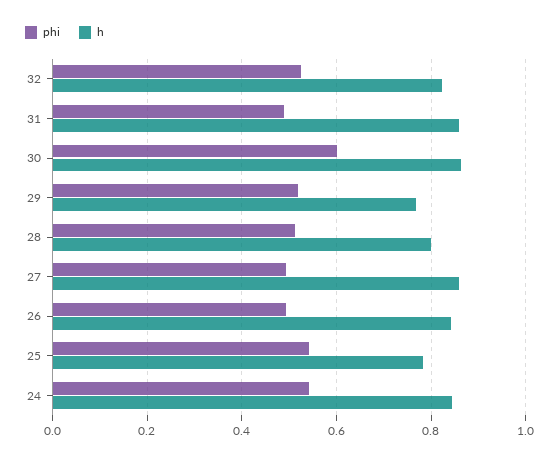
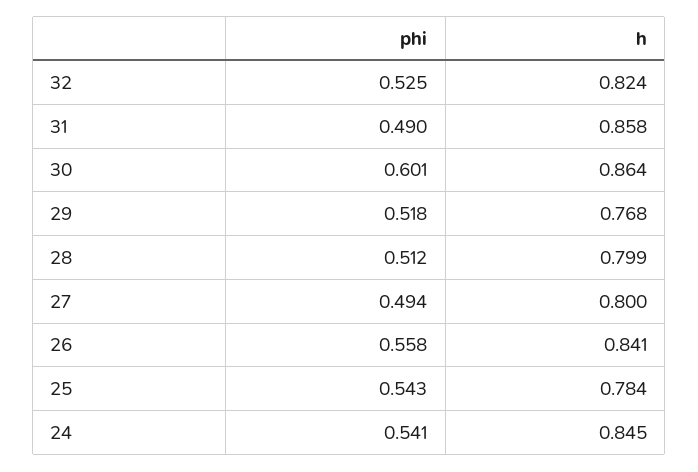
  {
    "phi": {
      "32": 0.525,
      "31": 0.49,
      "30": 0.601,
      "29": 0.518,
      "28": 0.512,
      "27": 0.494,
-     "26": 0.5,
+     "26": 0.558,
      "25": 0.543,
      "24": 0.541
    },
    "h": {
      "32": 0.824,
      "31": 0.858,
      "30": 0.864,
      "29": 0.768,
      "28": 0.799,
-     "27": 0.86,
+     "27": 0.8,
      "26": 0.841,
      "25": 0.784,
      "24": 0.845
    }
  }

